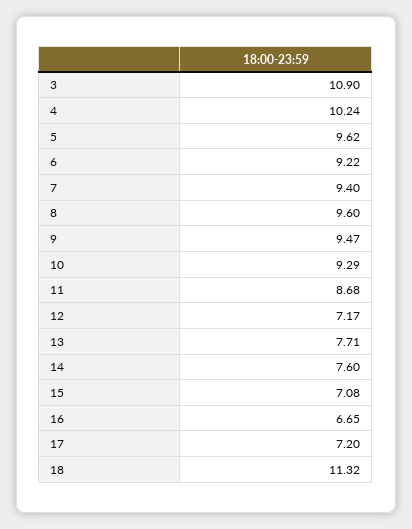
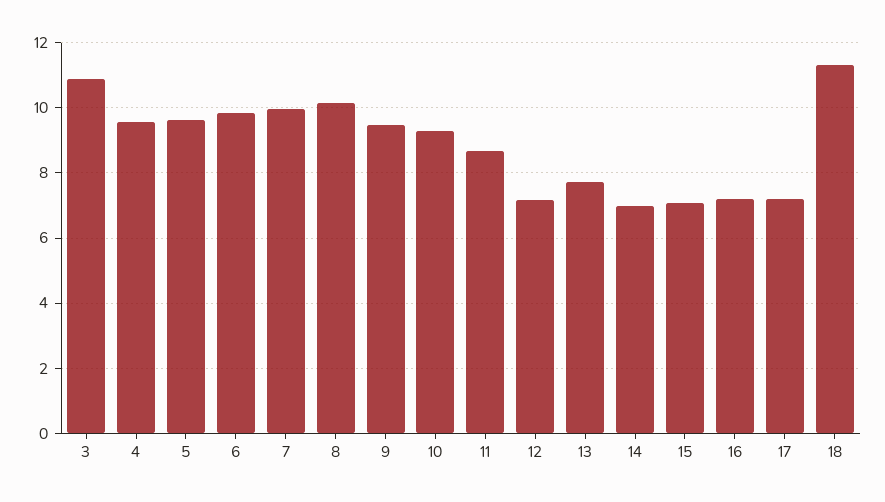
  {
    "3": 10.9,
-   "4": 10.24,
+   "4": 9.6,
    "5": 9.62,
-   "6": 9.22,
+   "6": 9.8,
-   "7": 9.4,
+   "7": 10,
-   "8": 9.6,
+   "8": 10.2,
    "9": 9.47,
    "10": 9.29,
    "11": 8.68,
    "12": 7.17,
    "13": 7.71,
-   "14": 7.6,
+   "14": 7,
    "15": 7.08,
-   "16": 6.65,
+   "16": 7.2,
    "17": 7.2,
    "18": 11.32
  }

